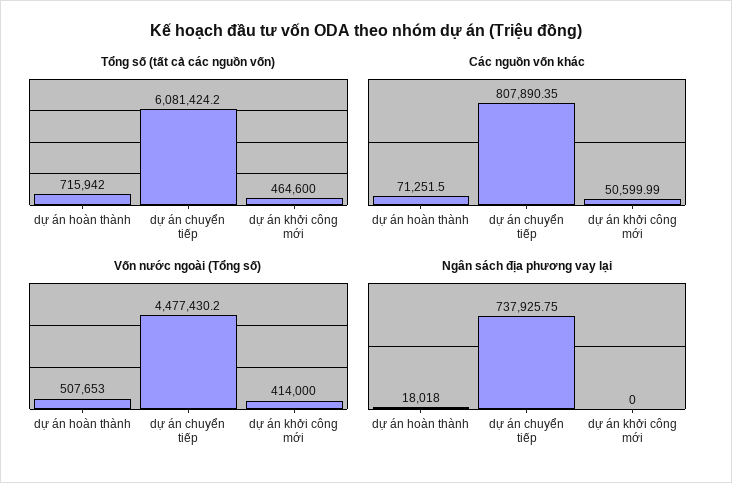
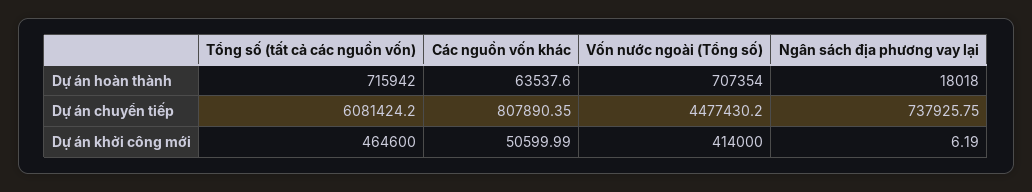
  {
    "Tổng số (tất cả các nguồn vốn)": {
      "dự án hoàn thành": 715942,
      "dự án chuyển tiếp": 6081424.2,
      "dự án khởi công mới": 464600
    },
    "Các nguồn vốn khác": {
-     "dự án hoàn thành": 71251.5,
+     "dự án hoàn thành": 63537.6,
      "dự án chuyển tiếp": 807890.35,
      "dự án khởi công mới": 50599.99
    },
    "Vốn nước ngoài (Tổng số)": {
-     "dự án hoàn thành": 507653,
+     "dự án hoàn thành": 707354,
      "dự án chuyển tiếp": 4477430.2,
      "dự án khởi công mới": 414000
    },
    "Ngân sách địa phương vay lại": {
      "dự án hoàn thành": 18018,
      "dự án chuyển tiếp": 737925.75,
-     "dự án khởi công mới": 0
+     "dự án khởi công mới": 6.19
    }
  }

